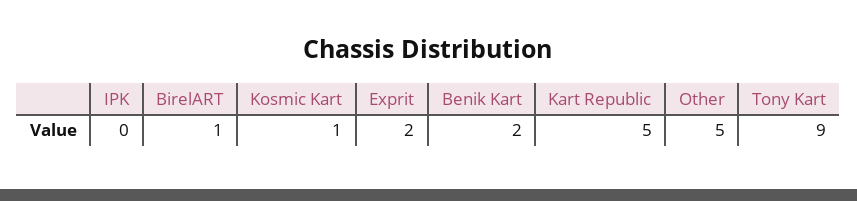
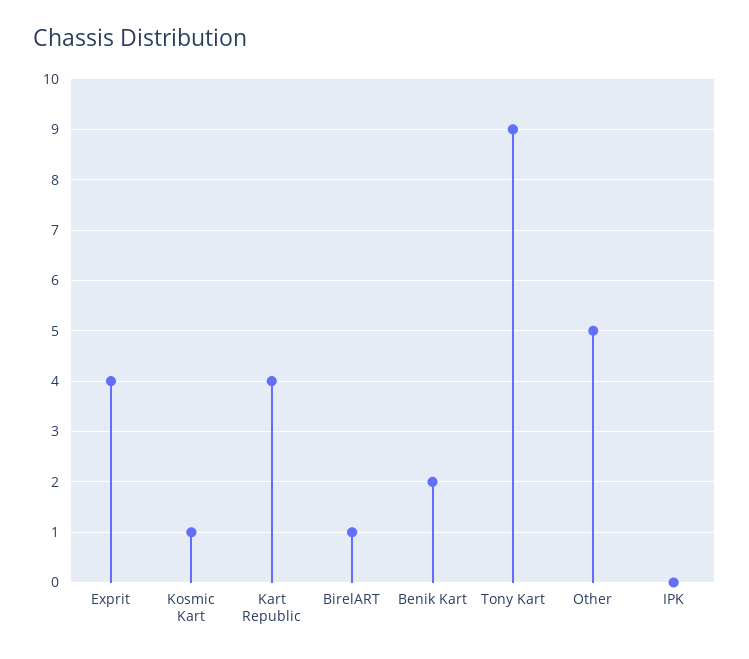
  {
    "IPK": 0,
    "BirelART": 1,
    "Kosmic Kart": 1,
-   "Exprit": 2,
+   "Exprit": 4,
    "Benik Kart": 2,
-   "Kart Republic": 5,
+   "Kart Republic": 4,
    "Other": 5,
    "Tony Kart": 9
  }

